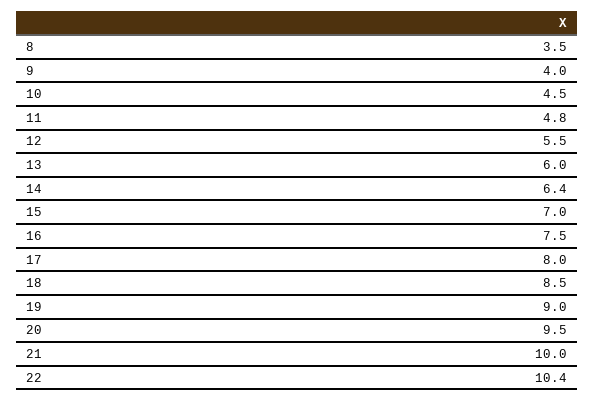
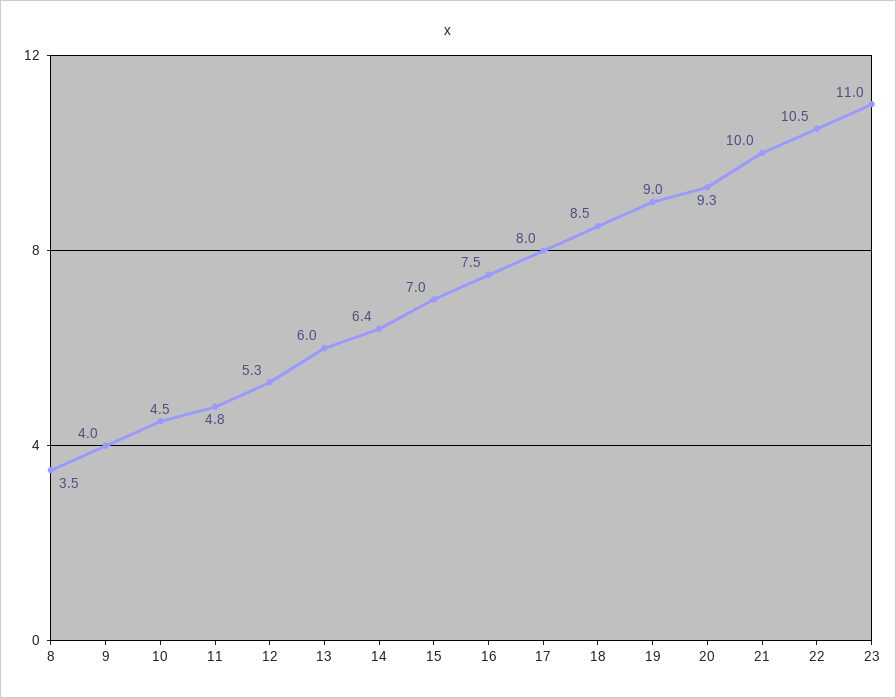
  {
    "8": 3.5,
    "9": 4,
    "10": 4.5,
    "11": 4.8,
-   "12": 5.5,
+   "12": 5.3,
    "13": 6,
    "14": 6.4,
    "15": 7,
    "16": 7.5,
    "17": 8,
    "18": 8.5,
    "19": 9,
-   "20": 9.5,
+   "20": 9.3,
    "21": 10,
-   "22": 10.4
+   "22": 10.5,
+   "23": 11
  }

